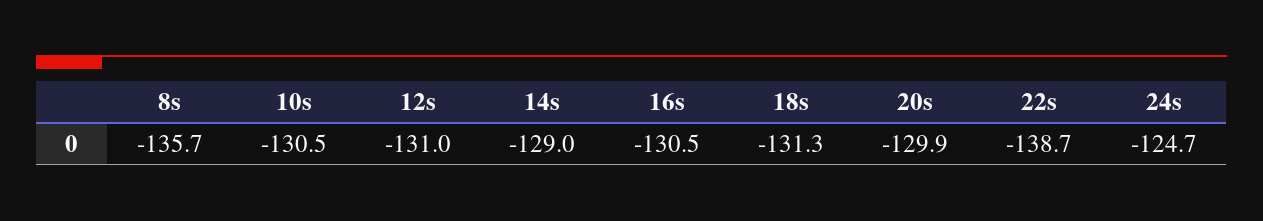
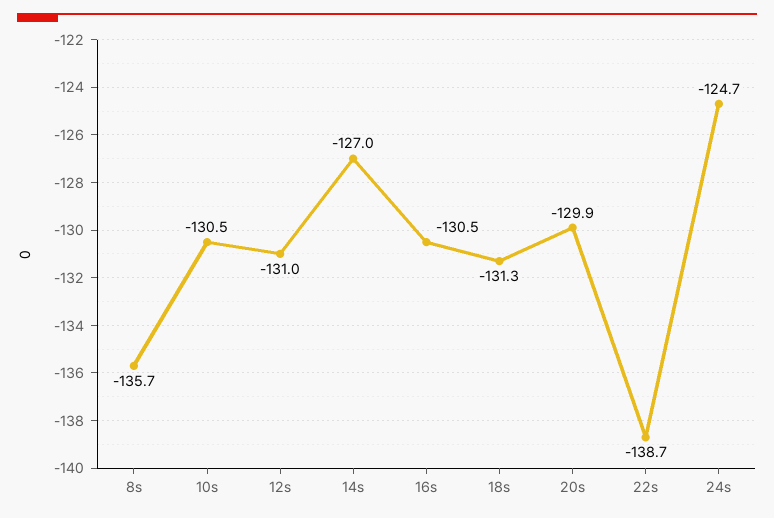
  {
    "8s": -135.7,
    "10s": -130.5,
    "12s": -131,
-   "14s": -129,
+   "14s": -127,
    "16s": -130.5,
    "18s": -131.3,
    "20s": -129.9,
    "22s": -138.7,
    "24s": -124.7
  }

